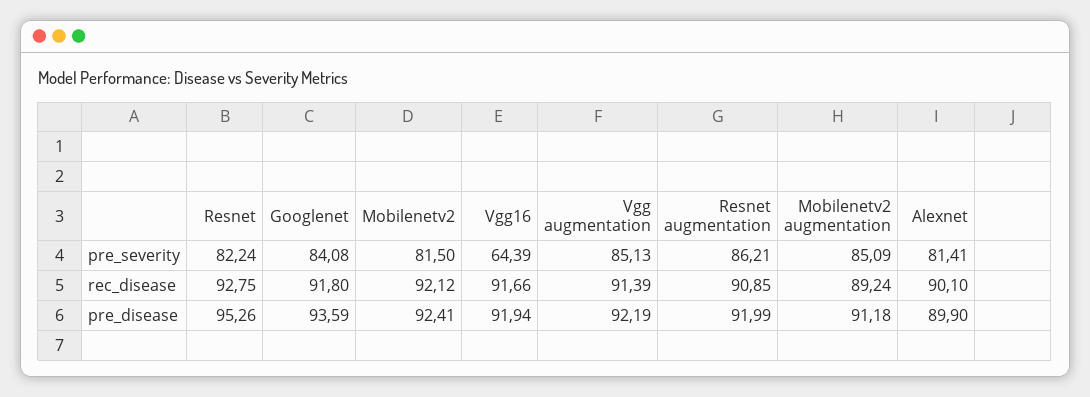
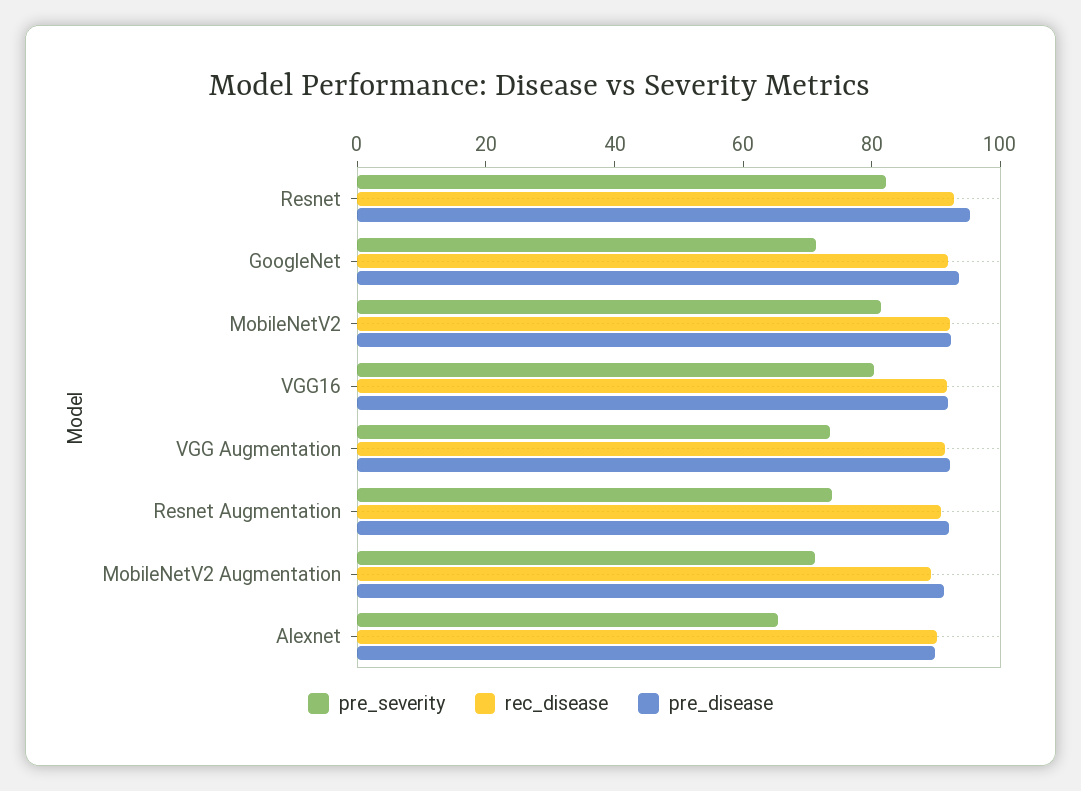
  {
    "pre_severity": {
      "Resnet": 82.24,
-     "Googlenet": 84.08,
+     "Googlenet": 70,
      "Mobilenetv2": 81.5,
-     "Vgg16": 64.39,
+     "Vgg16": 80,
-     "Vgg augmentation": 85.13,
+     "Vgg augmentation": 75,
-     "Resnet augmentation": 86.21,
+     "Resnet augmentation": 75,
-     "Mobilenetv2 augmentation": 85.09,
+     "Mobilenetv2 augmentation": 70,
-     "Alexnet": 81.41
+     "Alexnet": 65
    },
    "rec_disease": {
      "Resnet": 92.75,
      "Googlenet": 91.8,
      "Mobilenetv2": 92.12,
      "Vgg16": 91.66,
      "Vgg augmentation": 91.39,
      "Resnet augmentation": 90.85,
      "Mobilenetv2 augmentation": 89.24,
      "Alexnet": 90.1
    },
    "pre_disease": {
      "Resnet": 95.26,
      "Googlenet": 93.59,
      "Mobilenetv2": 92.41,
      "Vgg16": 91.94,
      "Vgg augmentation": 92.19,
      "Resnet augmentation": 91.99,
      "Mobilenetv2 augmentation": 91.18,
      "Alexnet": 89.9
    }
  }

